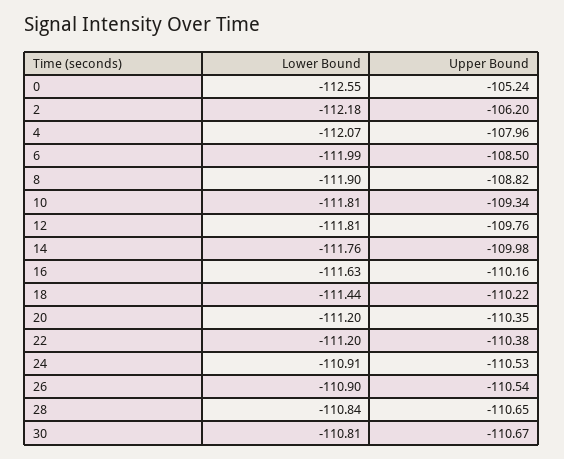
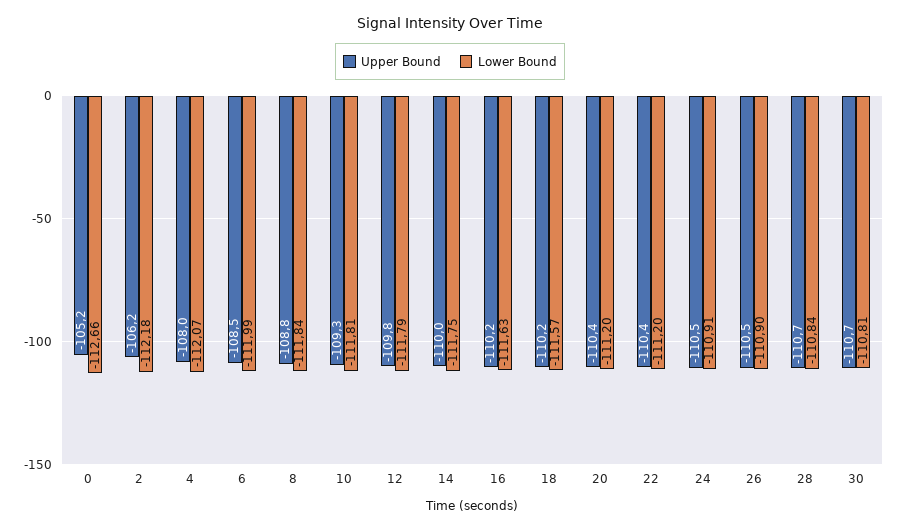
  {
    "Lower Bound": {
-     "0": -112.55,
+     "0": -112.66,
      "2": -112.18,
      "4": -112.07,
      "6": -111.99,
-     "8": -111.9,
+     "8": -111.84,
      "10": -111.81,
-     "12": -111.81,
+     "12": -111.79,
-     "14": -111.76,
+     "14": -111.75,
      "16": -111.63,
-     "18": -111.44,
+     "18": -111.57,
      "20": -111.2,
      "22": -111.2,
      "24": -110.91,
      "26": -110.9,
      "28": -110.84,
      "30": -110.81
    },
    "Upper Bound": {
      "0": -105.24,
      "2": -106.2,
      "4": -107.96,
      "6": -108.5,
      "8": -108.82,
      "10": -109.34,
      "12": -109.76,
      "14": -109.98,
      "16": -110.16,
      "18": -110.22,
      "20": -110.35,
      "22": -110.38,
      "24": -110.53,
      "26": -110.54,
      "28": -110.65,
      "30": -110.67
    }
  }

